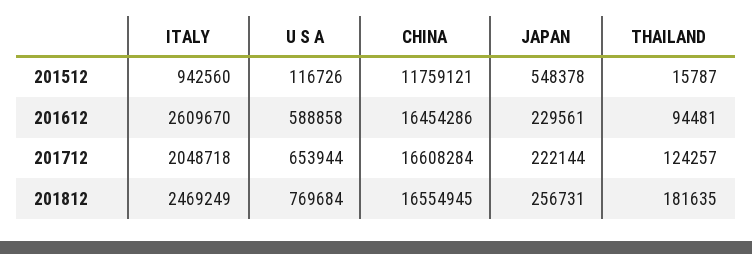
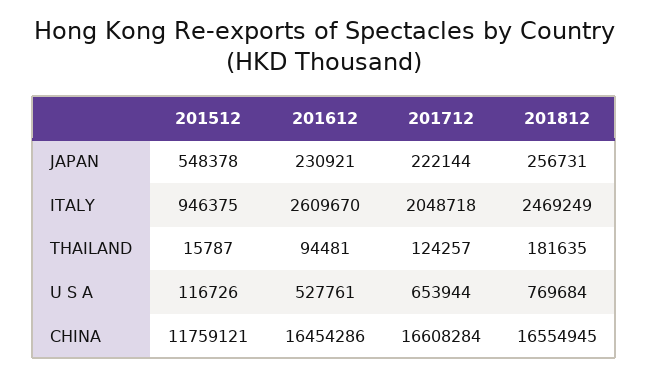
  {
    "ITALY": {
-     "201512": 942560,
+     "201512": 946375,
      "201612": 2609670,
      "201712": 2048718,
      "201812": 2469249
    },
    "U S A": {
      "201512": 116726,
-     "201612": 588858,
+     "201612": 527761,
      "201712": 653944,
      "201812": 769684
    },
    "CHINA": {
      "201512": 11759121,
      "201612": 16454286,
      "201712": 16608284,
      "201812": 16554945
    },
    "JAPAN": {
      "201512": 548378,
-     "201612": 229561,
+     "201612": 230921,
      "201712": 222144,
      "201812": 256731
    },
    "THAILAND": {
      "201512": 15787,
      "201612": 94481,
      "201712": 124257,
      "201812": 181635
    }
  }

